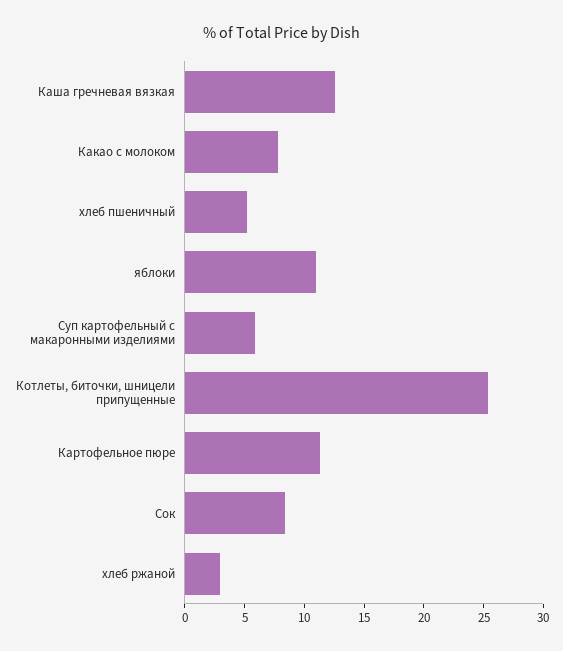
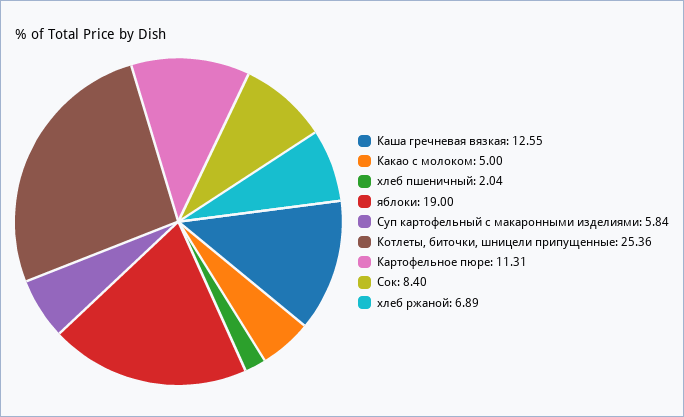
  {
    "Каша гречневая вязкая": 12.55,
-   "Какао с молоком": 8,
+   "Какао с молоком": 5,
-   "хлеб пшеничный": 5,
+   "хлеб пшеничный": 2.04,
-   "яблоки": 11,
+   "яблоки": 19,
    "Суп картофельный с макаронными изделиями": 5.84,
    "Котлеты, биточки, шницели припущенные": 25.36,
    "Картофельное пюре": 11.31,
    "Сок": 8.4,
-   "хлеб ржаной": 3
+   "хлеб ржаной": 6.89
  }

